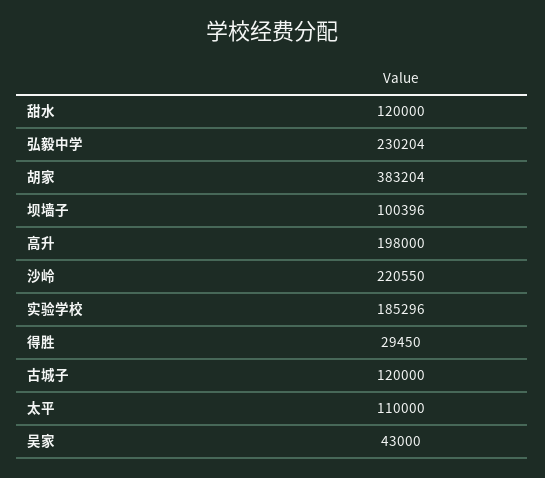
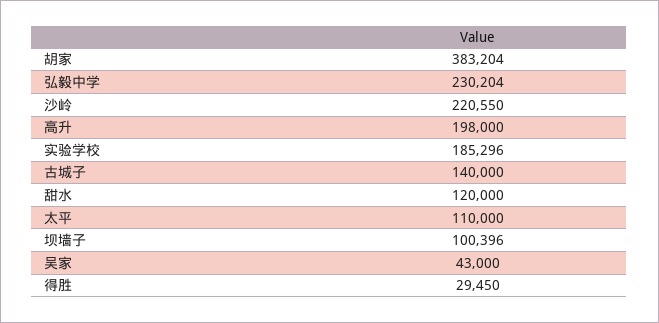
  {
    "甜水": 120000,
    "弘毅中学": 230204,
    "胡家": 383204,
    "坝墙子": 100396,
    "高升": 198000,
    "沙岭": 220550,
    "实验学校": 185296,
    "得胜": 29450,
-   "古城子": 120000,
+   "古城子": 140000,
    "太平": 110000,
    "吴家": 43000
  }

